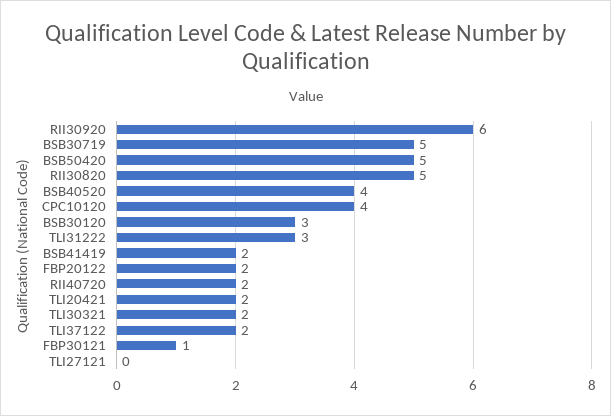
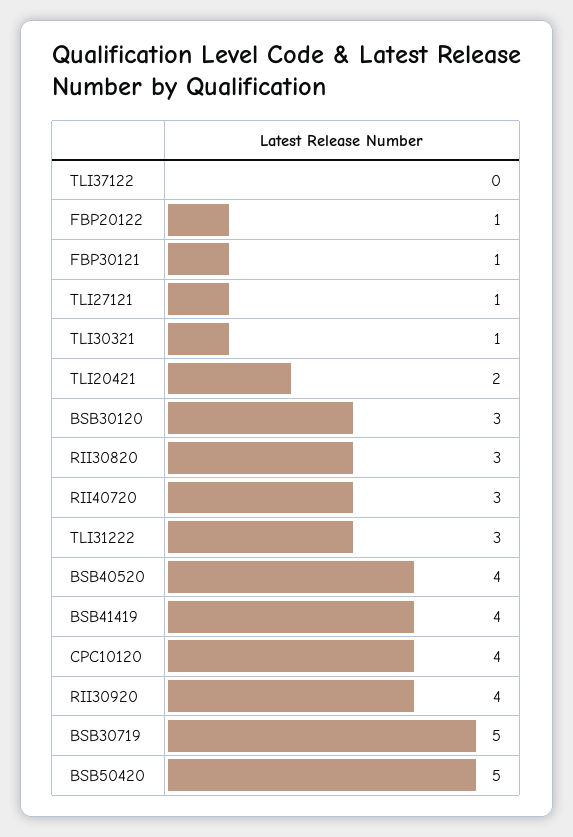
  {
-   "RII30920": 6,
+   "RII30920": 4,
    "BSB30719": 5,
    "BSB50420": 5,
-   "RII30820": 5,
+   "RII30820": 3,
    "BSB40520": 4,
    "CPC10120": 4,
    "BSB30120": 3,
    "TLI31222": 3,
-   "BSB41419": 2,
+   "BSB41419": 4,
-   "FBP20122": 2,
+   "FBP20122": 1,
-   "RII40720": 2,
+   "RII40720": 3,
    "TLI20421": 2,
-   "TLI30321": 2,
+   "TLI30321": 1,
-   "TLI37122": 2,
+   "TLI37122": 0,
    "FBP30121": 1,
-   "TLI27121": 0
+   "TLI27121": 1
  }

